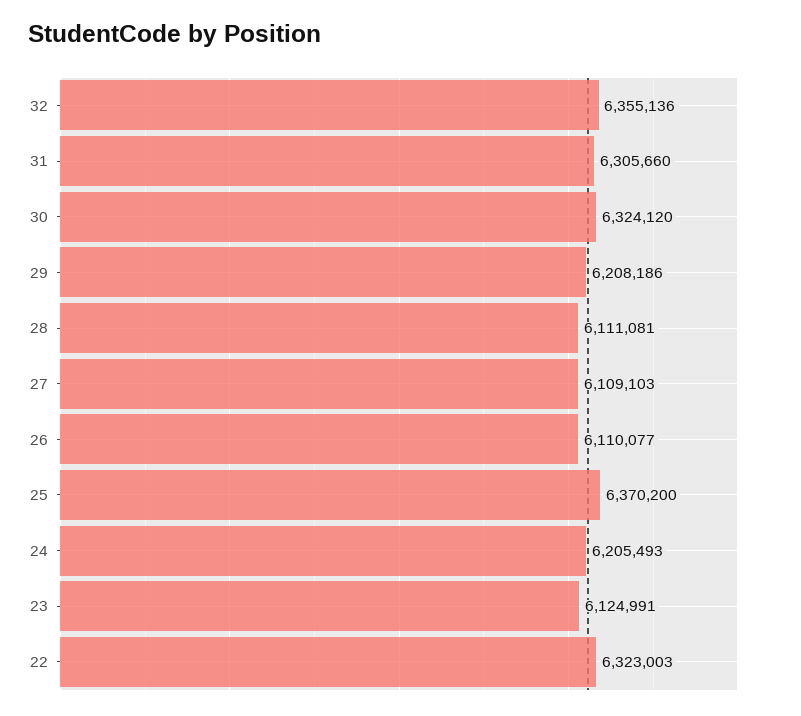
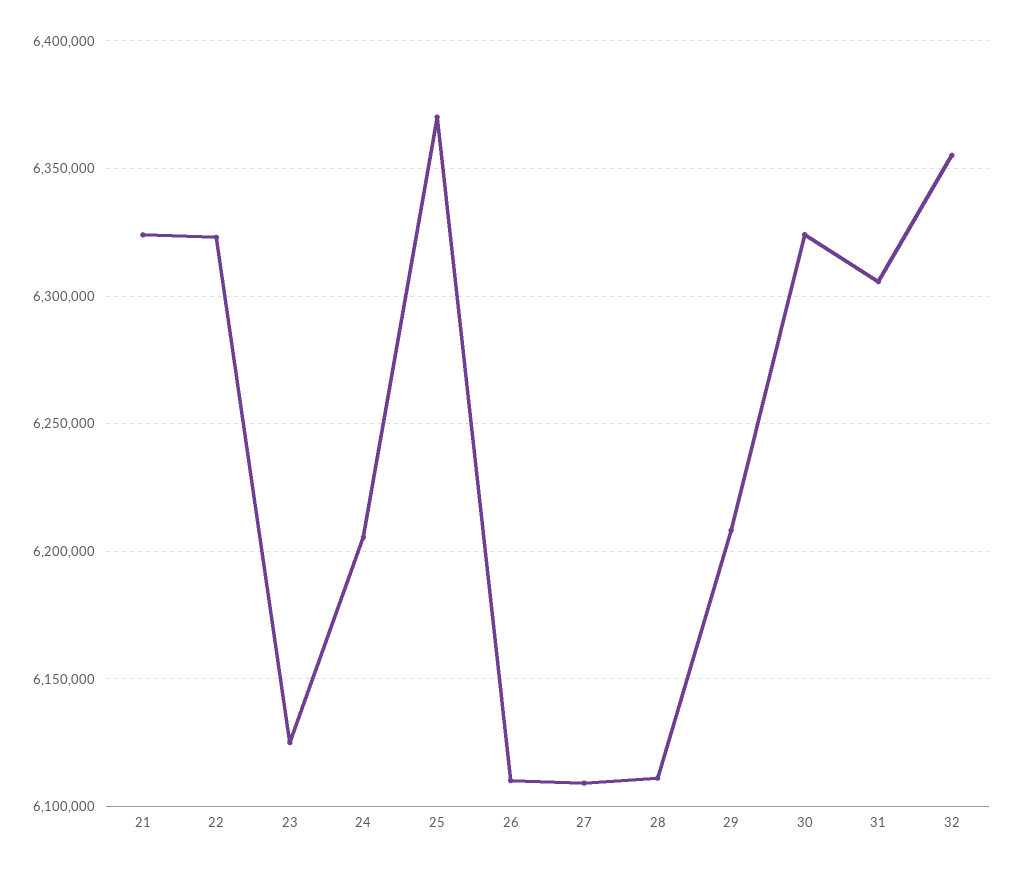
  {
    "32": 6355136,
    "31": 6305660,
    "30": 6324120,
    "29": 6208186,
    "28": 6111081,
    "27": 6109103,
    "26": 6110077,
    "25": 6370200,
    "24": 6205493,
    "23": 6124991,
-   "22": 6323003
+   "22": 6323003,
+   "21": 6325000
  }

